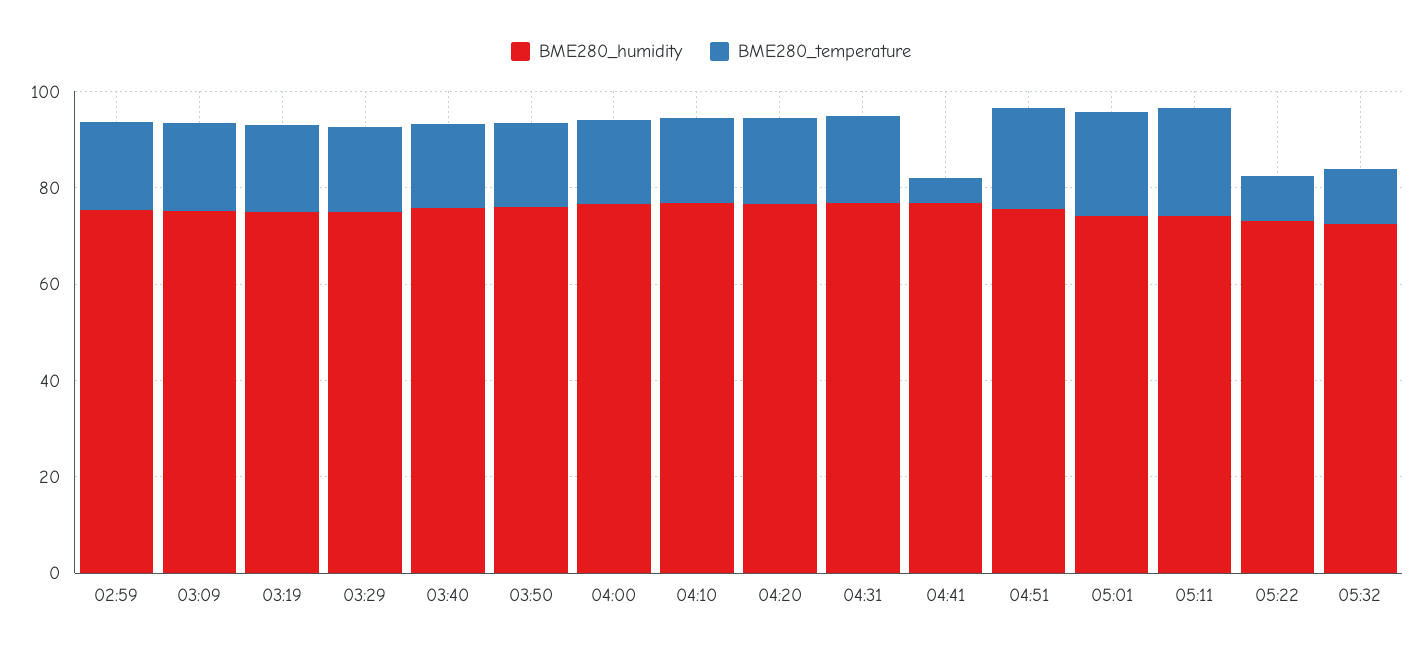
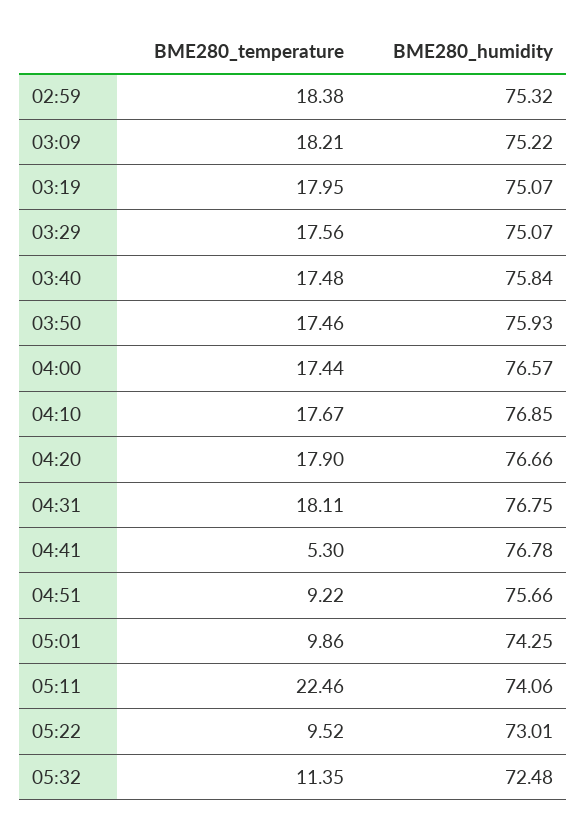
  {
    "BME280_humidity": {
      "02:59": 75.32,
      "03:09": 75.22,
      "03:19": 75.07,
      "03:29": 75.07,
      "03:40": 75.84,
      "03:50": 75.93,
      "04:00": 76.57,
      "04:10": 76.85,
      "04:20": 76.66,
      "04:31": 76.75,
      "04:41": 76.78,
      "04:51": 75.66,
      "05:01": 74.25,
      "05:11": 74.06,
      "05:22": 73.01,
      "05:32": 72.48
    },
    "BME280_temperature": {
      "02:59": 18.38,
      "03:09": 18.21,
      "03:19": 17.95,
      "03:29": 17.56,
      "03:40": 17.48,
      "03:50": 17.46,
      "04:00": 17.44,
      "04:10": 17.67,
      "04:20": 17.9,
      "04:31": 18.11,
      "04:41": 5.3,
-     "04:51": 20,
+     "04:51": 9.22,
-     "05:01": 20,
+     "05:01": 9.86,
      "05:11": 22.46,
      "05:22": 9.52,
      "05:32": 11.35
    }
  }

